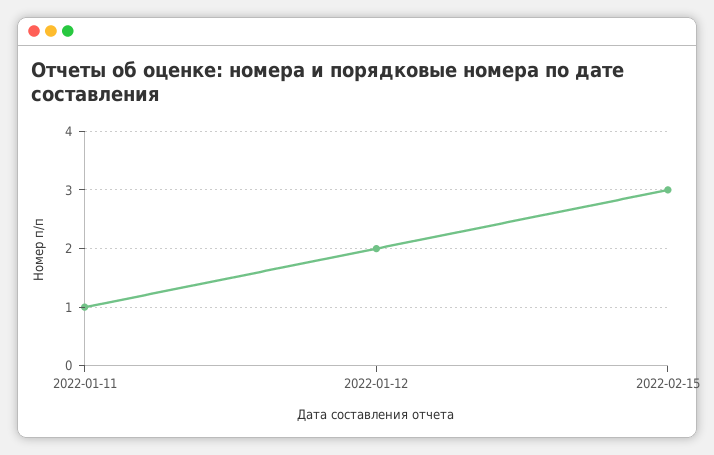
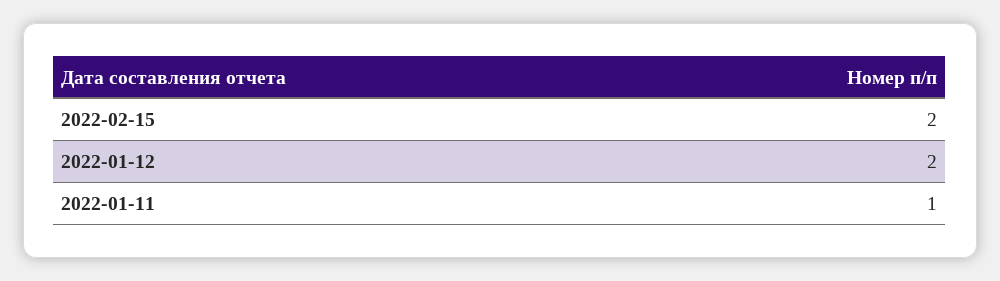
  {
    "2022-01-11": 1,
    "2022-01-12": 2,
-   "2022-02-15": 3
+   "2022-02-15": 2
  }

